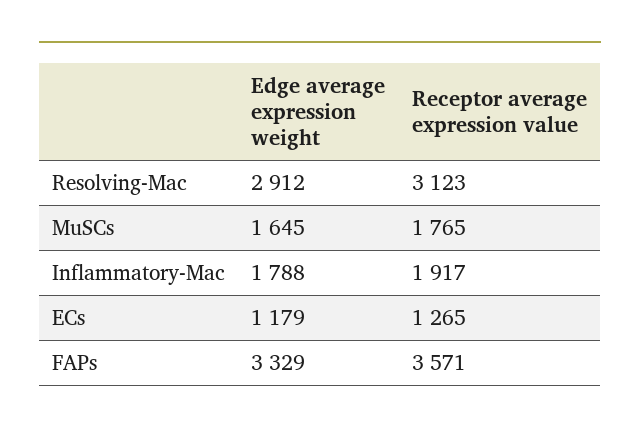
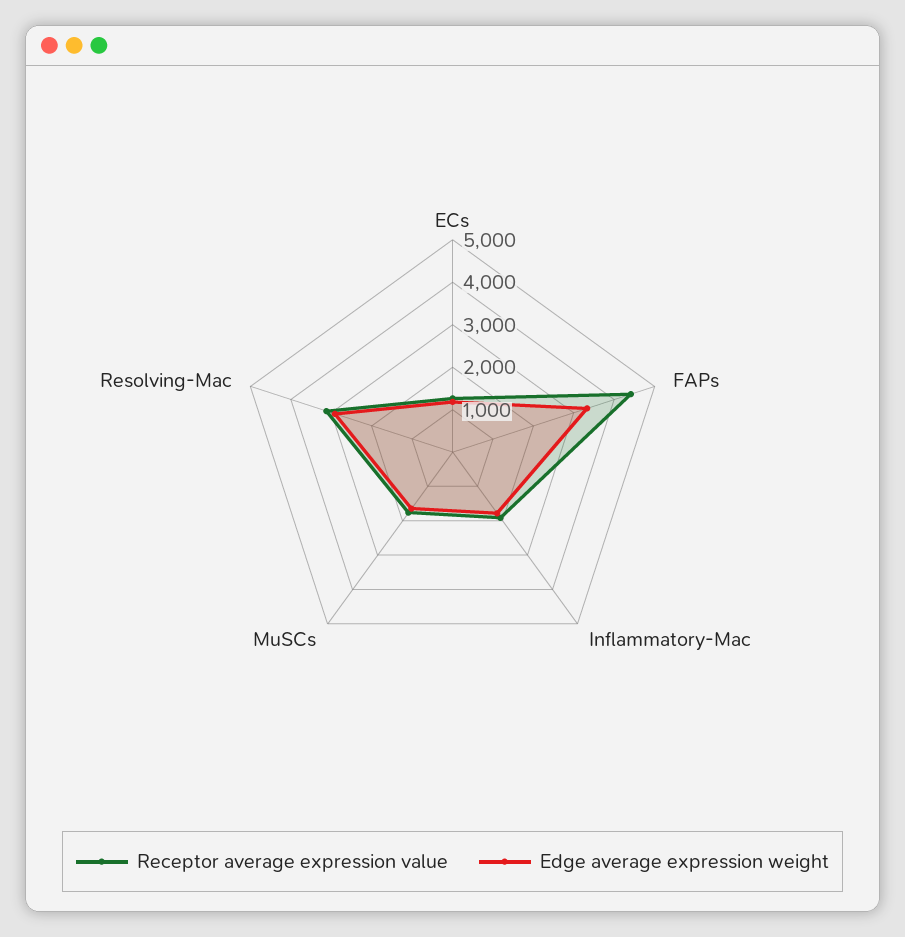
  {
    "Edge average expression weight": {
      "Resolving-Mac": 2912,
      "MuSCs": 1645,
      "Inflammatory-Mac": 1788,
      "ECs": 1179,
      "FAPs": 3329
    },
    "Receptor average expression value": {
      "Resolving-Mac": 3123,
      "MuSCs": 1765,
      "Inflammatory-Mac": 1917,
      "ECs": 1265,
-     "FAPs": 3571
+     "FAPs": 4400
    }
  }

